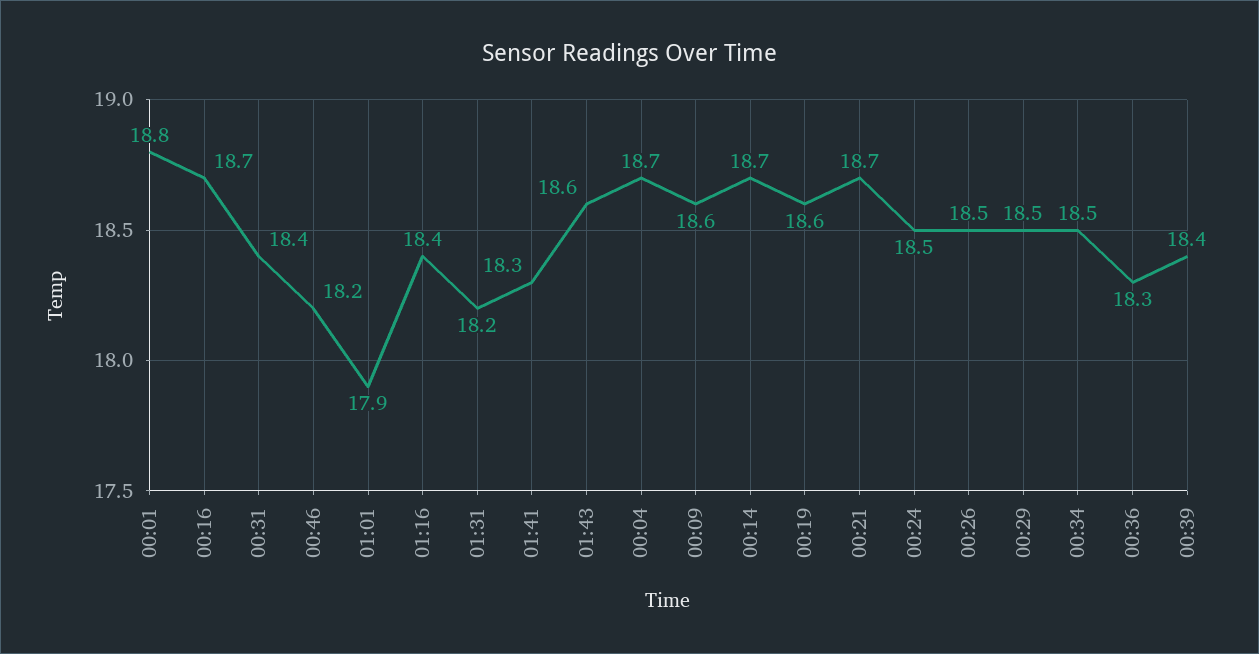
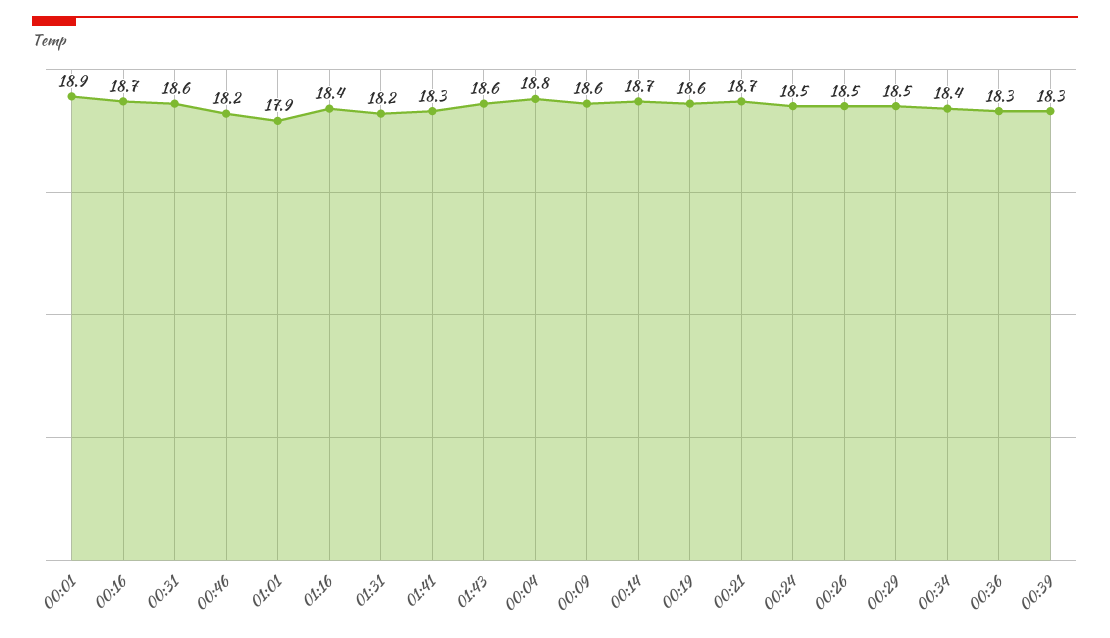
  {
-   "00:01": 18.8,
+   "00:01": 18.9,
    "00:16": 18.7,
-   "00:31": 18.4,
+   "00:31": 18.6,
    "00:46": 18.2,
    "01:01": 17.9,
    "01:16": 18.4,
    "01:31": 18.2,
    "01:41": 18.3,
    "01:43": 18.6,
-   "00:04": 18.7,
+   "00:04": 18.8,
    "00:09": 18.6,
    "00:14": 18.7,
    "00:19": 18.6,
    "00:21": 18.7,
    "00:24": 18.5,
    "00:26": 18.5,
    "00:29": 18.5,
-   "00:34": 18.5,
+   "00:34": 18.4,
    "00:36": 18.3,
-   "00:39": 18.4
+   "00:39": 18.3
  }

